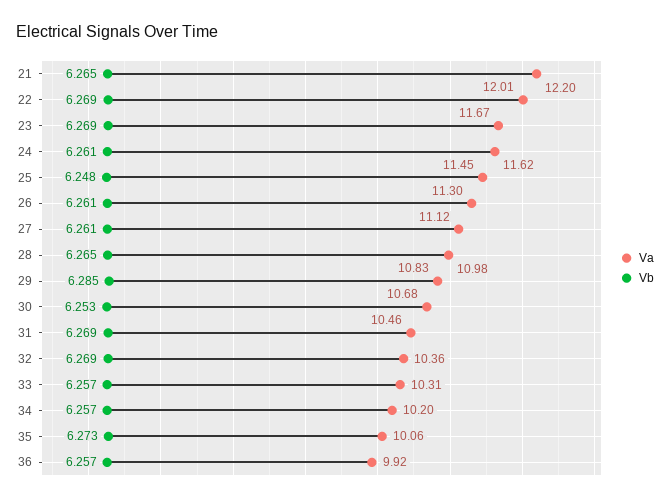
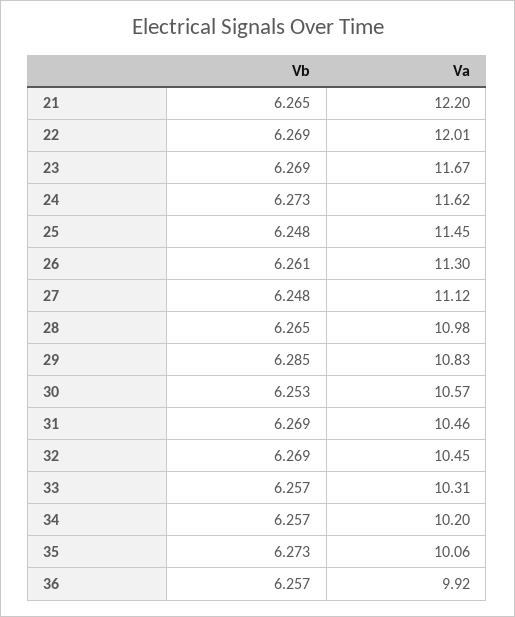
  {
    "Va": {
      "21": 12.2,
      "22": 12.01,
      "23": 11.67,
      "24": 11.62,
      "25": 11.45,
      "26": 11.3,
      "27": 11.12,
      "28": 10.98,
      "29": 10.83,
-     "30": 10.68,
+     "30": 10.57,
      "31": 10.46,
-     "32": 10.36,
+     "32": 10.45,
      "33": 10.31,
      "34": 10.2,
      "35": 10.06,
      "36": 9.92
    },
    "Vb": {
      "21": 6.265,
      "22": 6.269,
      "23": 6.269,
-     "24": 6.261,
+     "24": 6.273,
      "25": 6.248,
      "26": 6.261,
-     "27": 6.261,
+     "27": 6.248,
      "28": 6.265,
      "29": 6.285,
      "30": 6.253,
      "31": 6.269,
      "32": 6.269,
      "33": 6.257,
      "34": 6.257,
      "35": 6.273,
      "36": 6.257
    }
  }

